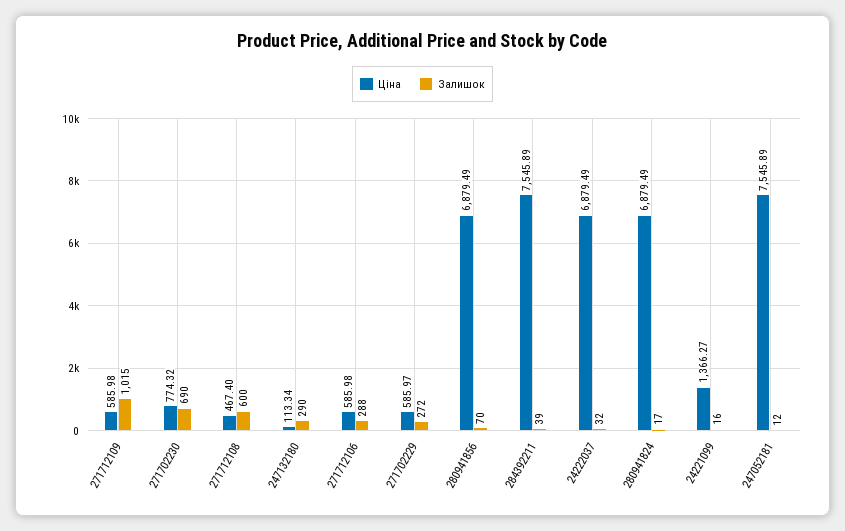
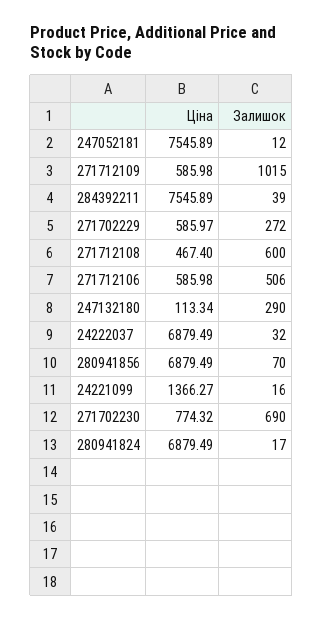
  {
    "Ціна": {
      "271712109": 585.98,
      "271702230": 774.32,
      "271712108": 467.4,
      "247132180": 113.34,
      "271712106": 585.98,
      "271702229": 585.97,
      "280941856": 6879.49,
      "284392211": 7545.89,
      "24222037": 6879.49,
      "280941824": 6879.49,
      "24221099": 1366.27,
      "247052181": 7545.89
    },
    "Залишок": {
      "271712109": 1015,
      "271702230": 690,
      "271712108": 600,
      "247132180": 290,
-     "271712106": 288,
+     "271712106": 506,
      "271702229": 272,
      "280941856": 70,
      "284392211": 39,
      "24222037": 32,
      "280941824": 17,
      "24221099": 16,
      "247052181": 12
    }
  }

